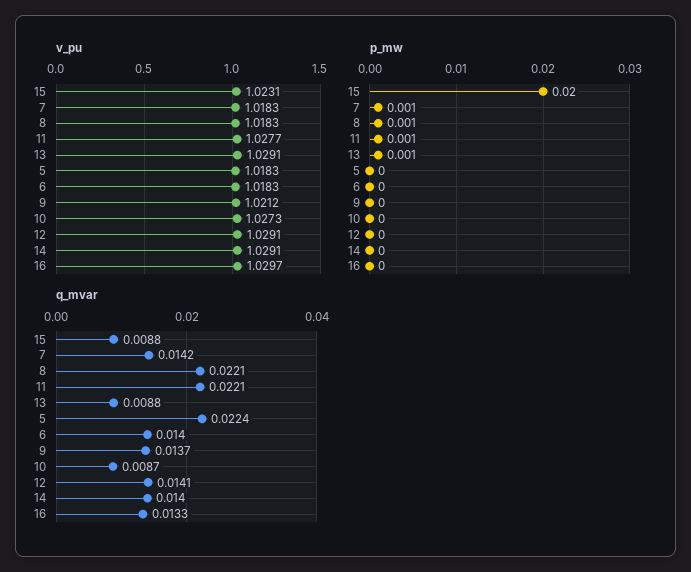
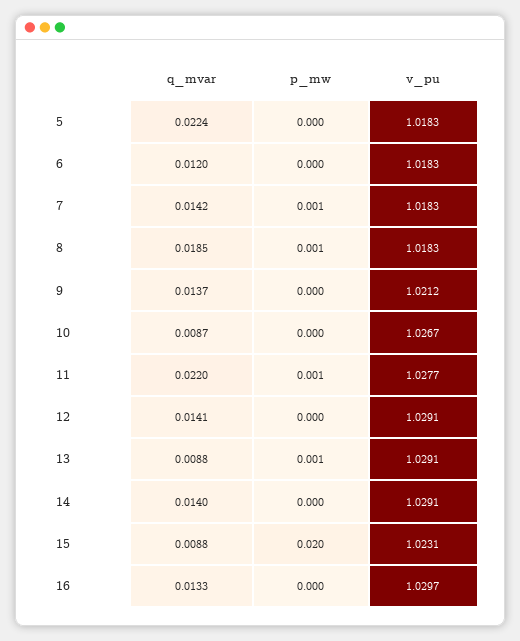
  {
    "v_pu": {
      "15": 1.0231,
      "7": 1.0183,
      "8": 1.0183,
      "11": 1.0277,
      "13": 1.0291,
      "5": 1.0183,
      "6": 1.0183,
      "9": 1.0212,
-     "10": 1.0273,
+     "10": 1.0267,
      "12": 1.0291,
      "14": 1.0291,
      "16": 1.0297
    },
    "p_mw": {
      "15": 0.02,
      "7": 0.001,
      "8": 0.001,
      "11": 0.001,
      "13": 0.001,
      "5": 0,
      "6": 0,
      "9": 0,
      "10": 0,
      "12": 0,
      "14": 0,
      "16": 0
    },
    "q_mvar": {
      "15": 0.0088,
      "7": 0.0142,
-     "8": 0.0221,
+     "8": 0.0185,
-     "11": 0.0221,
+     "11": 0.022,
      "13": 0.0088,
      "5": 0.0224,
-     "6": 0.014,
+     "6": 0.012,
      "9": 0.0137,
      "10": 0.0087,
      "12": 0.0141,
      "14": 0.014,
      "16": 0.0133
    }
  }

